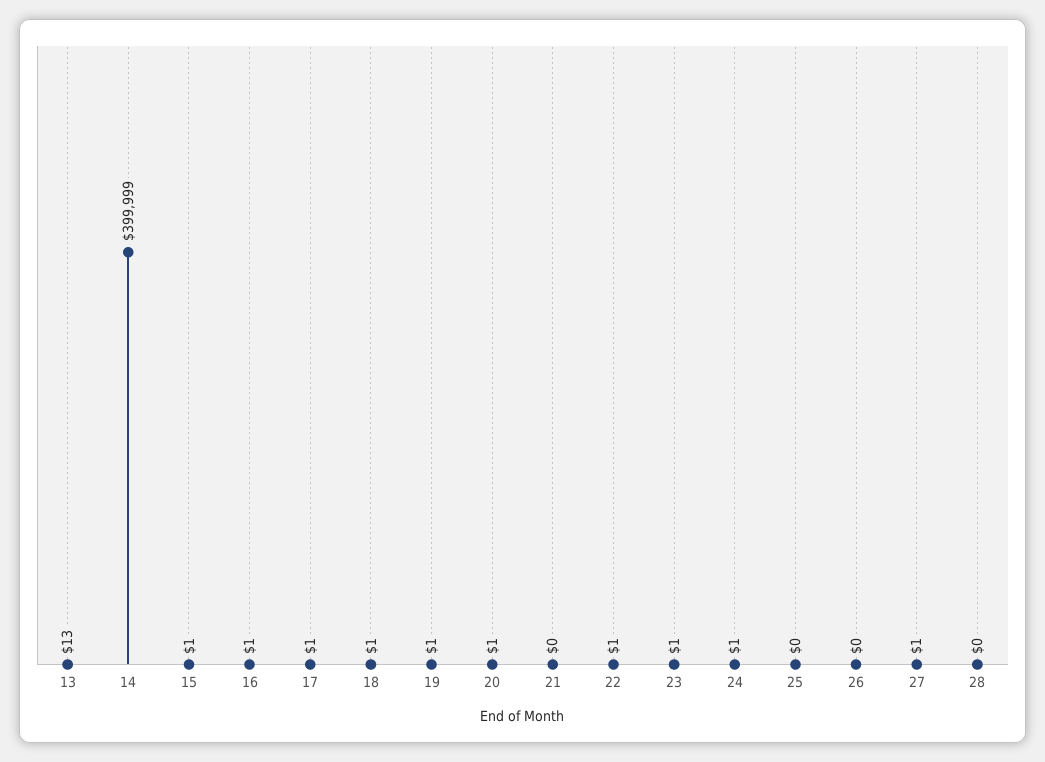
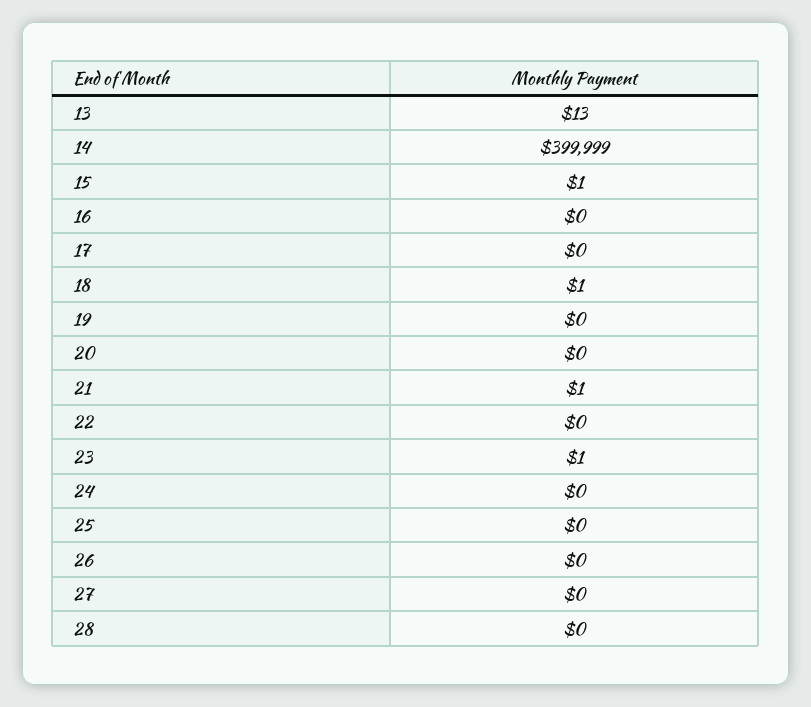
  {
    "13": 13,
    "14": 399999,
    "15": 1,
-   "16": 1,
+   "16": 0,
-   "17": 1,
+   "17": 0,
    "18": 1,
-   "19": 1,
+   "19": 0,
-   "20": 1,
+   "20": 0,
-   "21": 0,
+   "21": 1,
-   "22": 1,
+   "22": 0,
    "23": 1,
-   "24": 1,
+   "24": 0,
    "25": 0,
    "26": 0,
-   "27": 1,
+   "27": 0,
    "28": 0
  }

